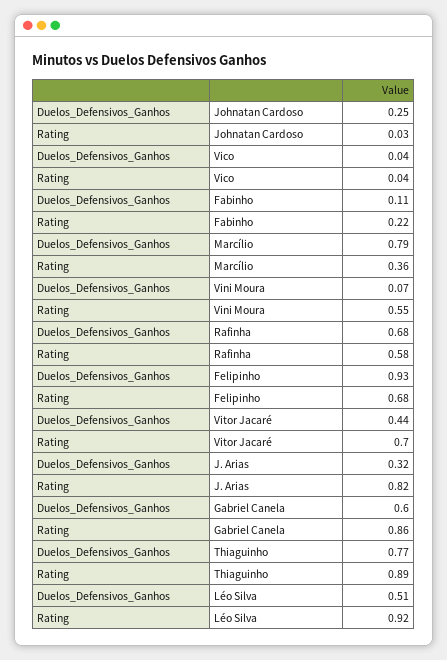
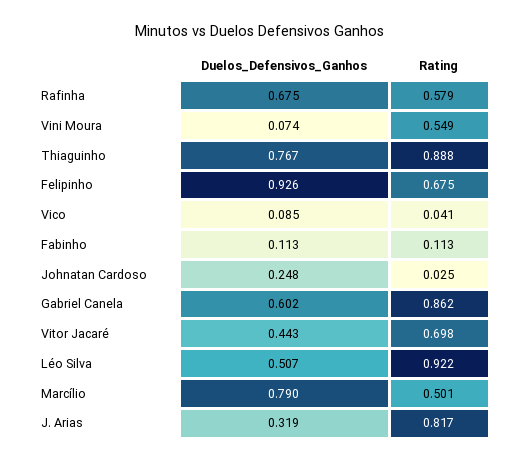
  {
    "Duelos_Defensivos_Ganhos": {
      "Johnatan Cardoso": 0.248,
-     "Vico": 0.04,
+     "Vico": 0.085,
      "Fabinho": 0.113,
      "Marcílio": 0.79,
      "Vini Moura": 0.074,
      "Rafinha": 0.675,
      "Felipinho": 0.926,
      "Vitor Jacaré": 0.443,
      "J. Arias": 0.319,
      "Gabriel Canela": 0.602,
      "Thiaguinho": 0.767,
      "Léo Silva": 0.507
    },
    "Rating": {
      "Johnatan Cardoso": 0.025,
      "Vico": 0.041,
-     "Fabinho": 0.22,
+     "Fabinho": 0.113,
-     "Marcílio": 0.36,
+     "Marcílio": 0.501,
      "Vini Moura": 0.549,
      "Rafinha": 0.579,
      "Felipinho": 0.675,
      "Vitor Jacaré": 0.698,
      "J. Arias": 0.817,
      "Gabriel Canela": 0.862,
      "Thiaguinho": 0.888,
      "Léo Silva": 0.922
    }
  }

